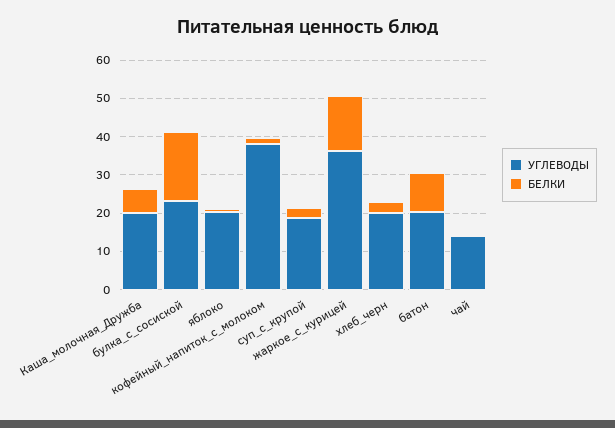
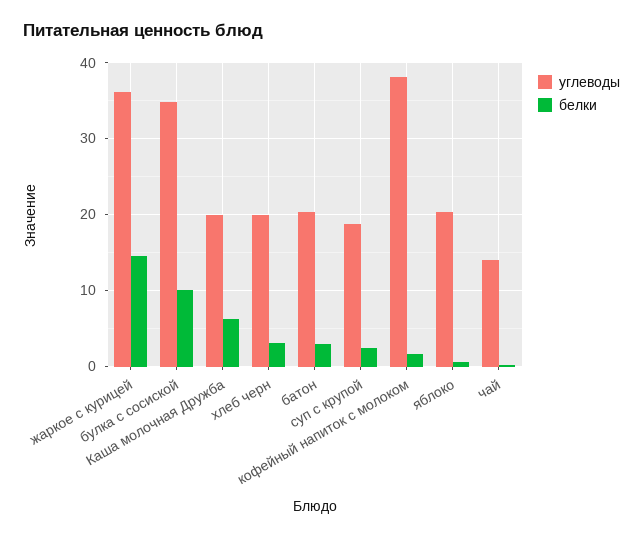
  {
    "УГЛЕВОДЫ": {
      "Каша_молочная_Дружба": 20,
-     "булка_с_сосиской": 22.5,
+     "булка_с_сосиской": 35,
      "яблоко": 20,
      "кофейный_напиток_с_молоком": 38,
      "суп_с_крупой": 19,
      "жаркое_с_курицей": 36,
      "хлеб_черн": 20,
      "батон": 20,
      "чай": 14
    },
    "БЕЛКИ": {
      "Каша_молочная_Дружба": 6,
-     "булка_с_сосиской": 17.5,
+     "булка_с_сосиской": 10,
      "яблоко": 1,
      "кофейный_напиток_с_молоком": 2,
      "суп_с_крупой": 3,
      "жаркое_с_курицей": 15,
      "хлеб_черн": 3,
-     "батон": 10,
+     "батон": 3,
      "чай": 0
    }
  }

